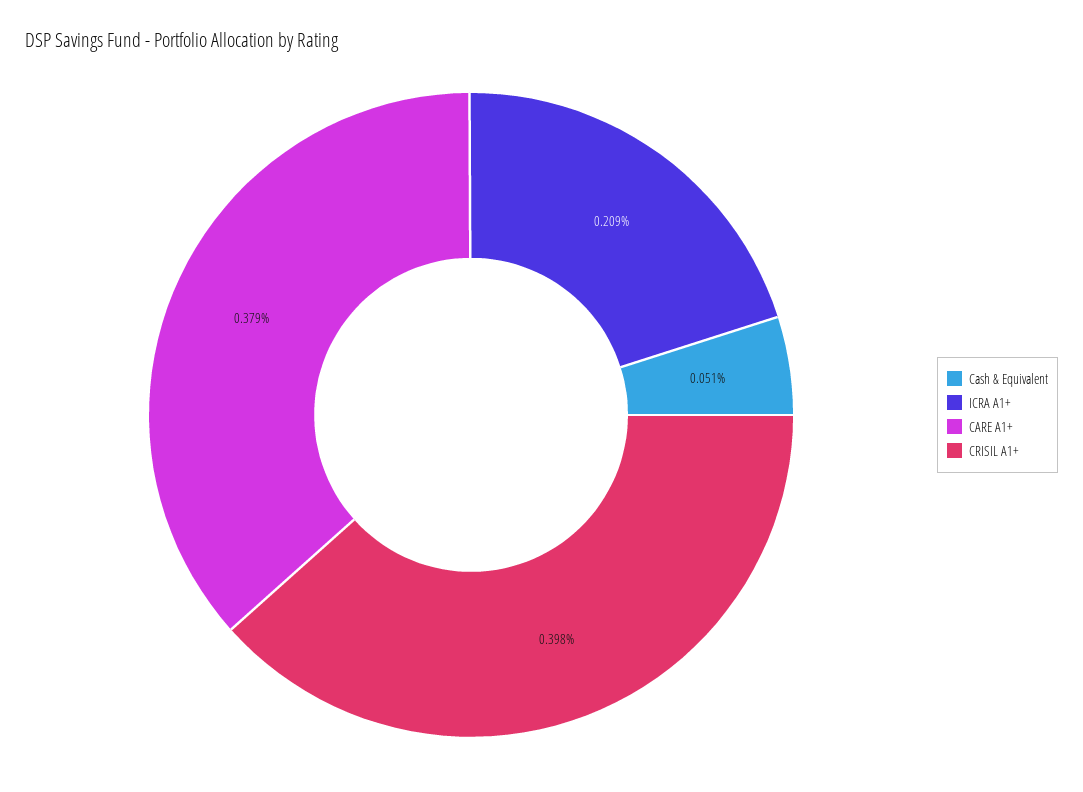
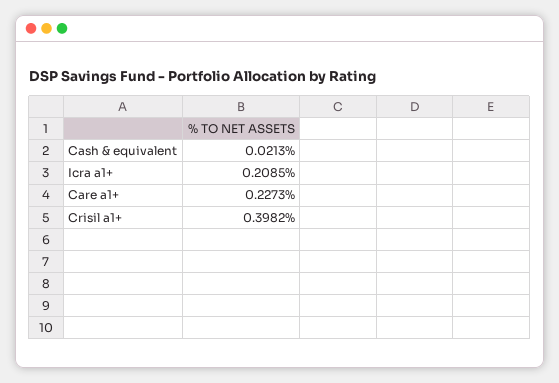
  {
-   "Cash & Equivalent": 0.051,
+   "Cash & Equivalent": 0.0213,
    "ICRA A1+": 0.2085,
-   "CARE A1+": 0.379,
+   "CARE A1+": 0.2273,
    "CRISIL A1+": 0.3982
  }

